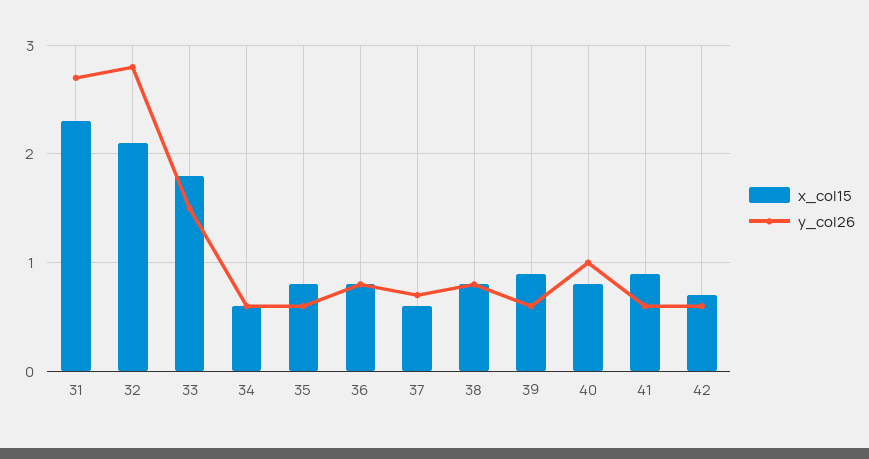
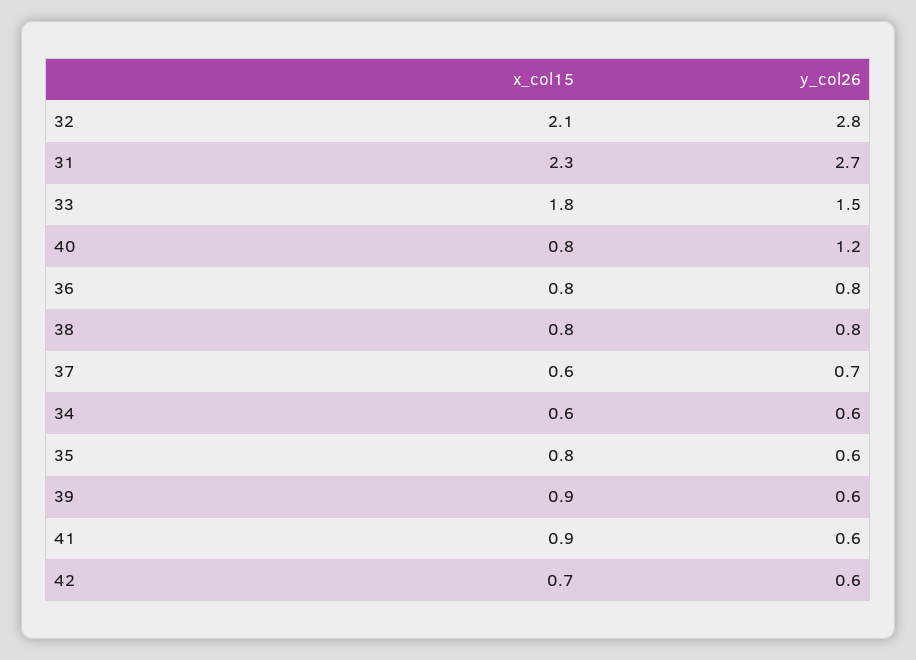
  {
    "x_col15": {
      "31": 2.3,
      "32": 2.1,
      "33": 1.8,
      "34": 0.6,
      "35": 0.8,
      "36": 0.8,
      "37": 0.6,
      "38": 0.8,
      "39": 0.9,
      "40": 0.8,
      "41": 0.9,
      "42": 0.7
    },
    "y_col26": {
      "31": 2.7,
      "32": 2.8,
      "33": 1.5,
      "34": 0.6,
      "35": 0.6,
      "36": 0.8,
      "37": 0.7,
      "38": 0.8,
      "39": 0.6,
-     "40": 1,
+     "40": 1.2,
      "41": 0.6,
      "42": 0.6
    }
  }

